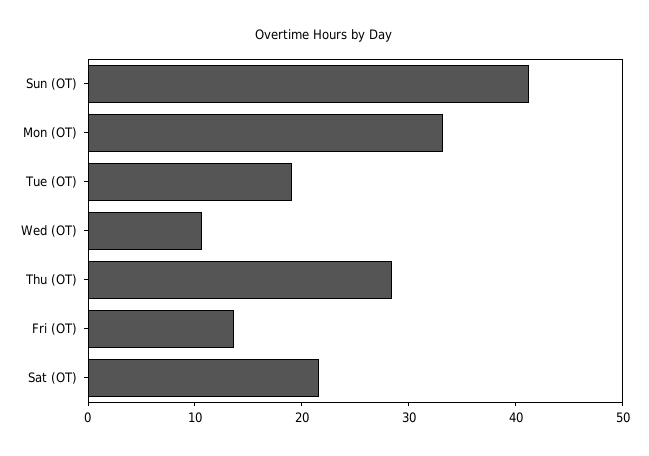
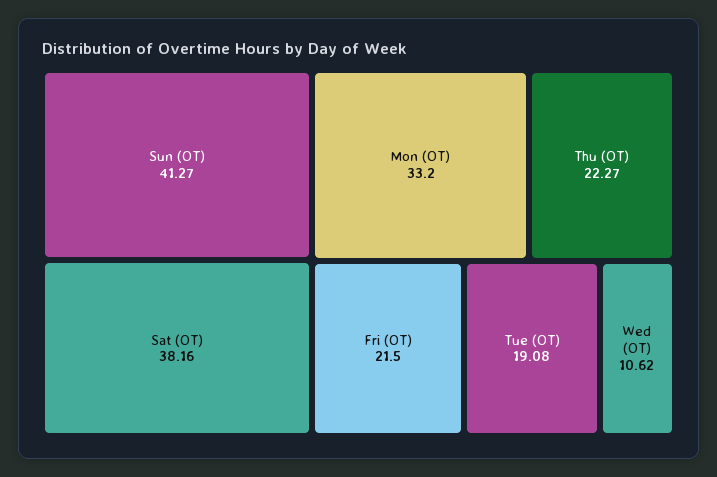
  {
    "Sun (OT)": 41.27,
    "Mon (OT)": 33.2,
    "Tue (OT)": 19.08,
    "Wed (OT)": 10.62,
-   "Thu (OT)": 28,
+   "Thu (OT)": 22.27,
-   "Fri (OT)": 14,
+   "Fri (OT)": 21.5,
-   "Sat (OT)": 22
+   "Sat (OT)": 38.16
  }

